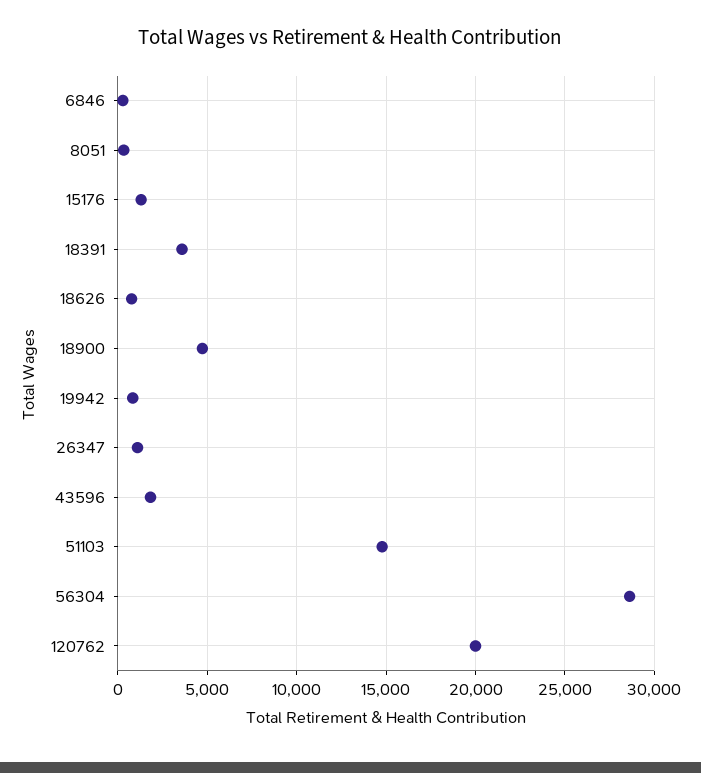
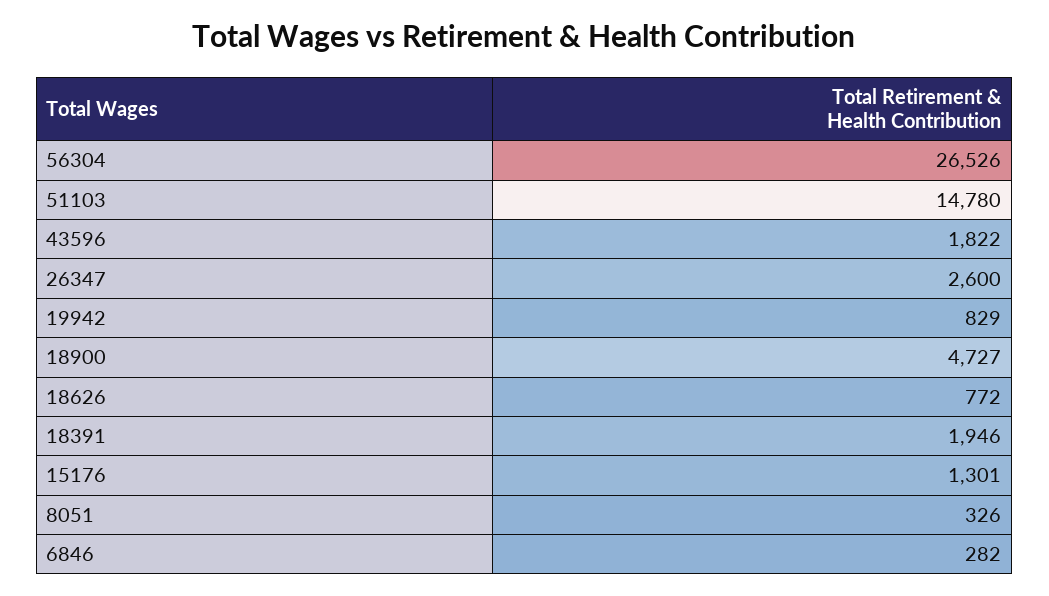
  {
    "6846": 282,
    "8051": 326,
    "15176": 1301,
-   "18391": 3500,
+   "18391": 1946,
    "18626": 772,
    "18900": 4727,
    "19942": 829,
-   "26347": 1000,
+   "26347": 2600,
    "43596": 1822,
    "51103": 14780,
-   "56304": 28500,
+   "56304": 26526
-   "120762": 20000
  }

